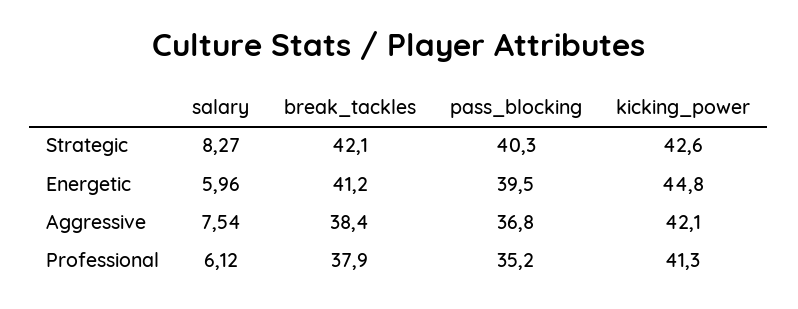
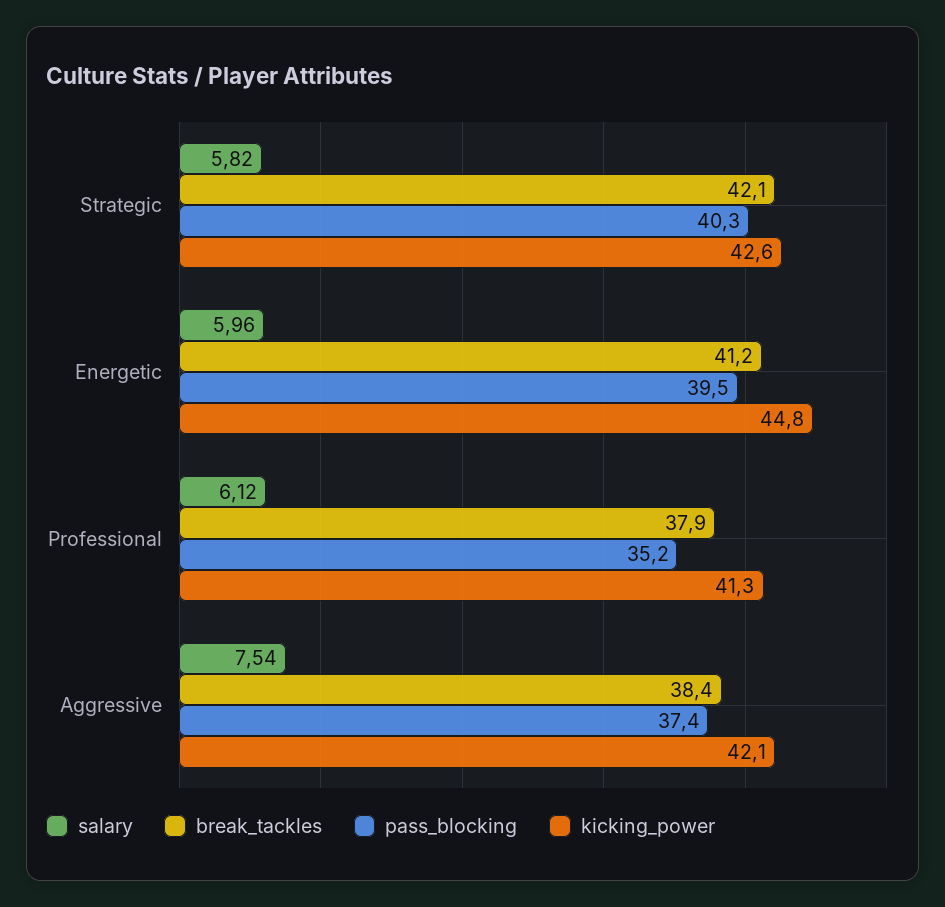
  {
    "salary": {
-     "Strategic": 8.27,
+     "Strategic": 5.82,
      "Energetic": 5.96,
      "Aggressive": 7.54,
      "Professional": 6.12
    },
    "break_tackles": {
      "Strategic": 42.1,
      "Energetic": 41.2,
      "Aggressive": 38.4,
      "Professional": 37.9
    },
    "pass_blocking": {
      "Strategic": 40.3,
      "Energetic": 39.5,
-     "Aggressive": 36.8,
+     "Aggressive": 37.4,
      "Professional": 35.2
    },
    "kicking_power": {
      "Strategic": 42.6,
      "Energetic": 44.8,
      "Aggressive": 42.1,
      "Professional": 41.3
    }
  }

